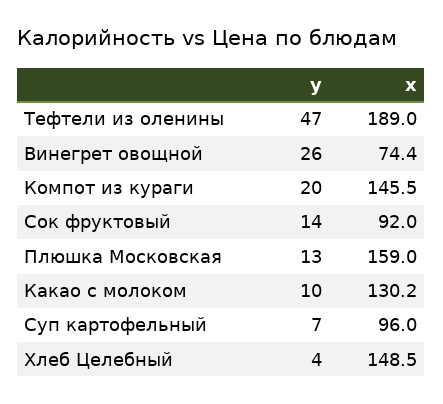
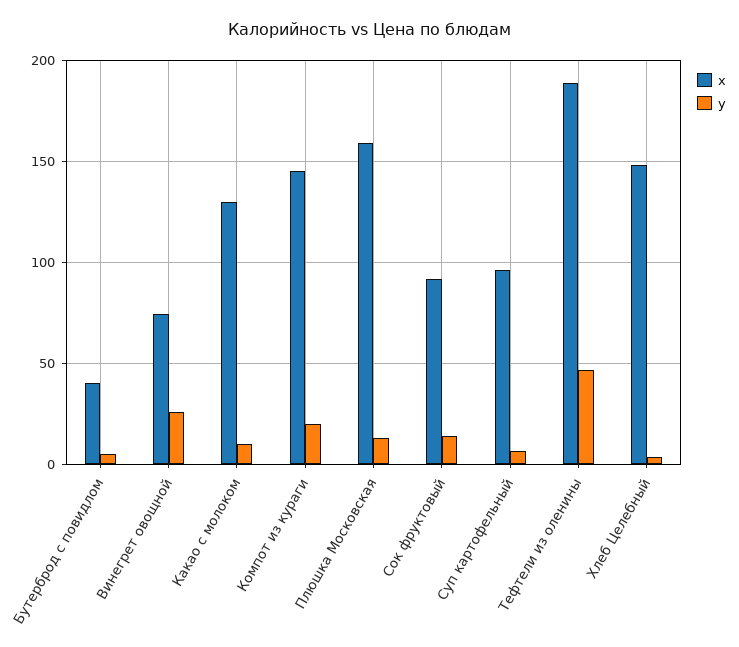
  {
    "y": {
      "Тефтели из оленины": 47,
      "Винегрет овощной": 26,
      "Компот из кураги": 20,
      "Сок фруктовый": 14,
      "Плюшка Московская": 13,
      "Какао с молоком": 10,
      "Суп картофельный": 7,
-     "Хлеб Целебный": 4
+     "Хлеб Целебный": 4,
+     "Бутерброд с повидлом": 5
    },
    "x": {
      "Тефтели из оленины": 189,
      "Винегрет овощной": 74.4,
      "Компот из кураги": 145.5,
      "Сок фруктовый": 92,
      "Плюшка Московская": 159,
      "Какао с молоком": 130.2,
      "Суп картофельный": 96,
-     "Хлеб Целебный": 148.5
+     "Хлеб Целебный": 148.5,
+     "Бутерброд с повидлом": 40
    }
  }

